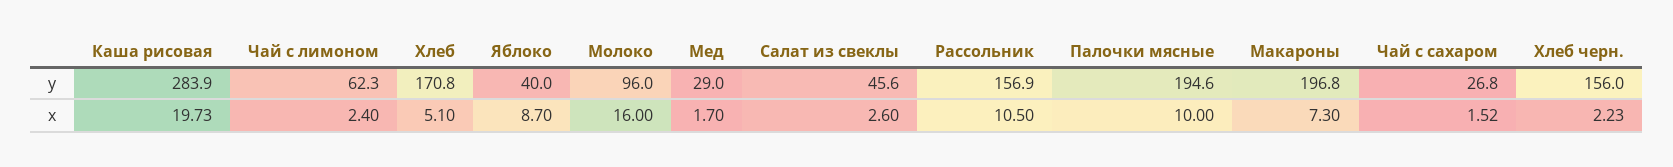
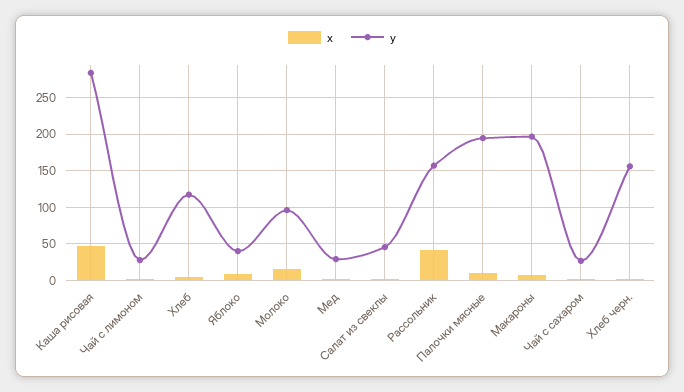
  {
    "y": {
      "Каша рисовая": 283.9,
-     "Чай с лимоном": 62.3,
+     "Чай с лимоном": 30,
-     "Хлеб": 170.8,
+     "Хлеб": 120,
      "Яблоко": 40,
      "Молоко": 96,
      "Мед": 29,
      "Салат из свеклы": 45.6,
      "Рассольник": 156.9,
      "Палочки мясные": 194.6,
      "Макароны": 196.8,
      "Чай с сахаром": 26.8,
      "Хлеб черн.": 156
    },
    "x": {
-     "Каша рисовая": 19.73,
+     "Каша рисовая": 50,
      "Чай с лимоном": 2.4,
      "Хлеб": 5.1,
      "Яблоко": 8.7,
      "Молоко": 16,
      "Мед": 1.7,
      "Салат из свеклы": 2.6,
-     "Рассольник": 10.5,
+     "Рассольник": 40,
      "Палочки мясные": 10,
      "Макароны": 7.3,
      "Чай с сахаром": 1.52,
      "Хлеб черн.": 2.23
    }
  }

